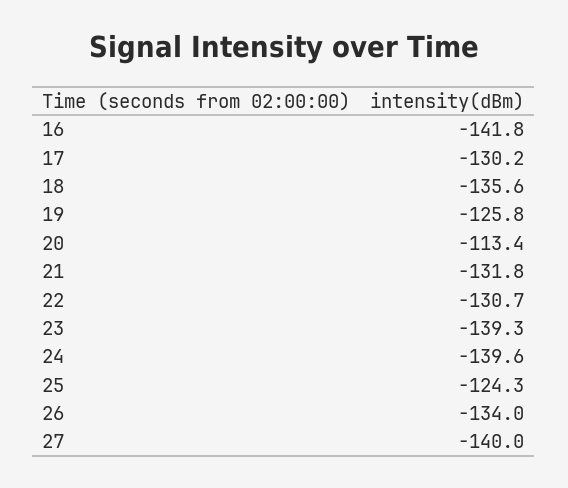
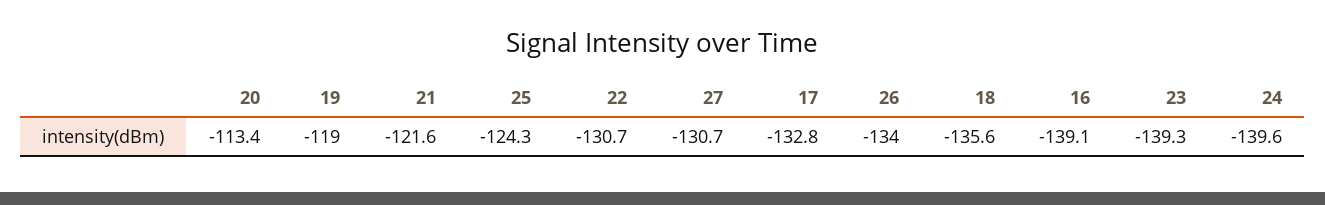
  {
-   "16": -141.8,
+   "16": -139.1,
-   "17": -130.2,
+   "17": -132.8,
    "18": -135.6,
-   "19": -125.8,
+   "19": -119,
    "20": -113.4,
-   "21": -131.8,
+   "21": -121.6,
    "22": -130.7,
    "23": -139.3,
    "24": -139.6,
    "25": -124.3,
    "26": -134,
-   "27": -140
+   "27": -130.7
  }

